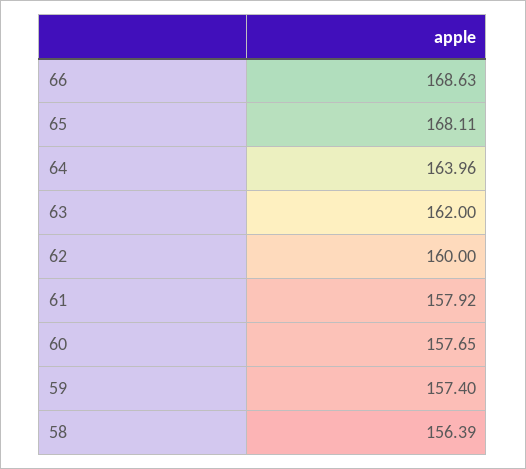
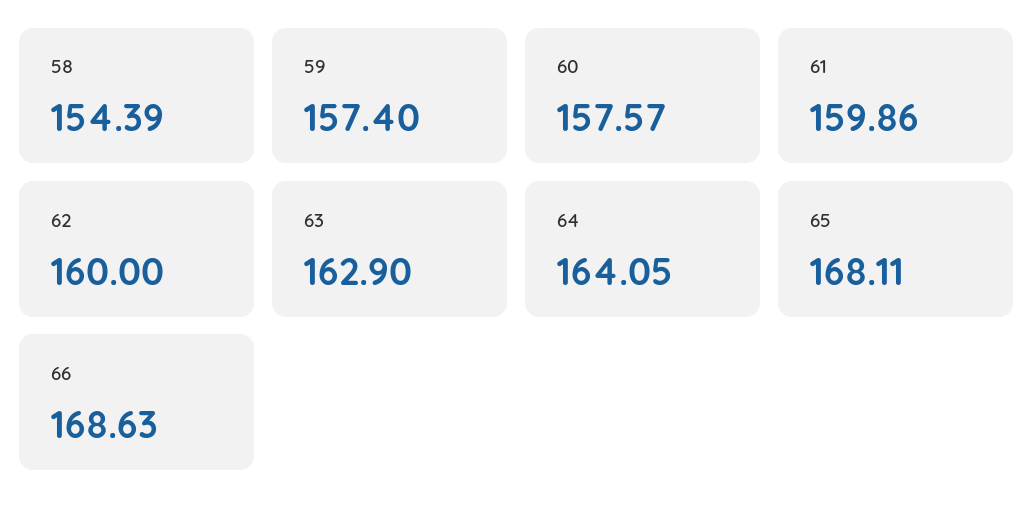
  {
    "66": 168.63,
    "65": 168.11,
-   "64": 163.96,
+   "64": 164.05,
-   "63": 162,
+   "63": 162.9,
    "62": 160,
-   "61": 157.92,
+   "61": 159.86,
-   "60": 157.65,
+   "60": 157.57,
    "59": 157.4,
-   "58": 156.39
+   "58": 154.39
  }

